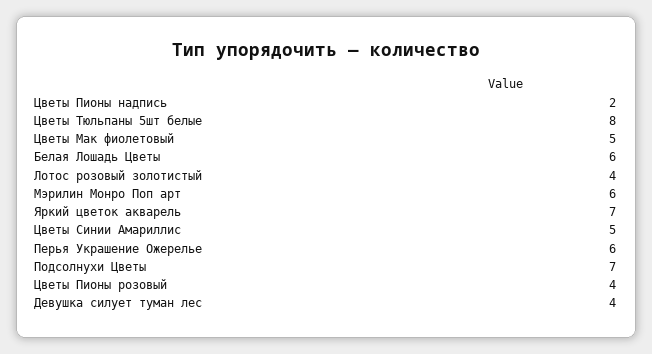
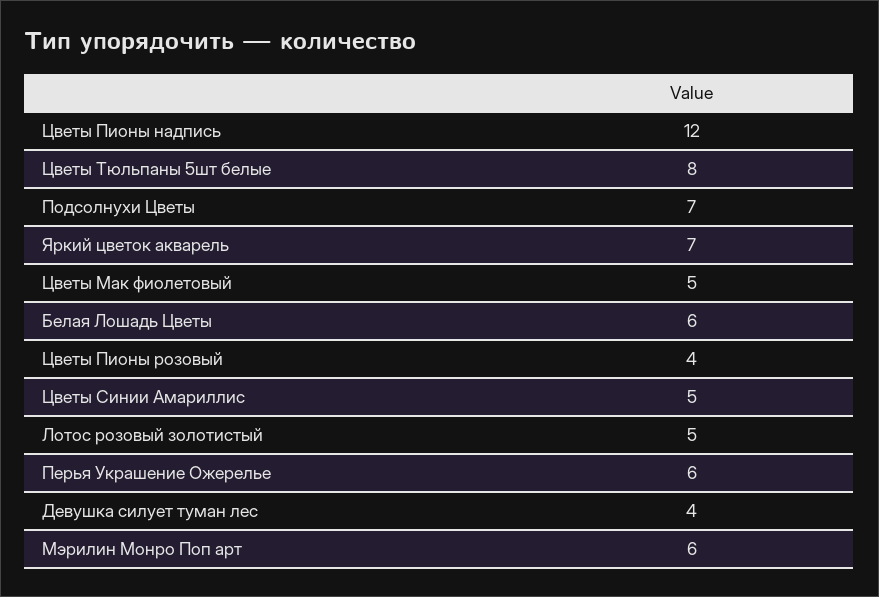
  {
-   "Цветы Пионы надпись": 2,
+   "Цветы Пионы надпись": 12,
    "Цветы Тюльпаны 5шт белые": 8,
    "Цветы Мак фиолетовый": 5,
    "Белая Лошадь Цветы": 6,
-   "Лотос розовый золотистый": 4,
+   "Лотос розовый золотистый": 5,
    "Мэрилин Монро Поп арт": 6,
    "Яркий цветок акварель": 7,
    "Цветы Синии Амариллис": 5,
    "Перья Украшение Ожерелье": 6,
    "Подсолнухи Цветы": 7,
    "Цветы Пионы розовый": 4,
    "Девушка силует туман лес": 4
  }

